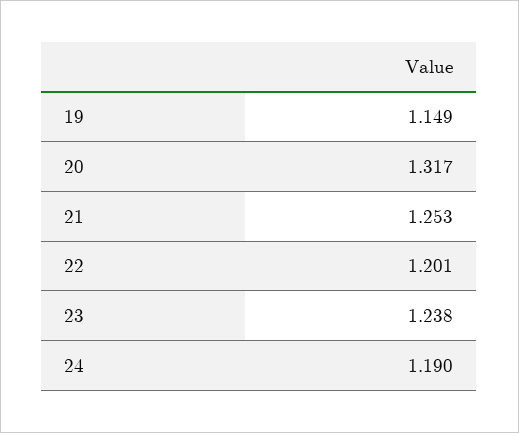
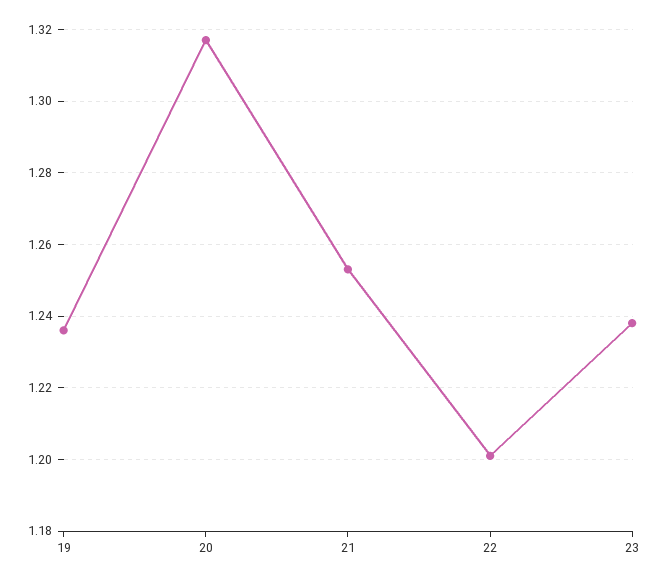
  {
-   "19": 1.149,
+   "19": 1.235,
    "20": 1.317,
    "21": 1.253,
    "22": 1.201,
-   "23": 1.238,
+   "23": 1.238
-   "24": 1.19
  }

